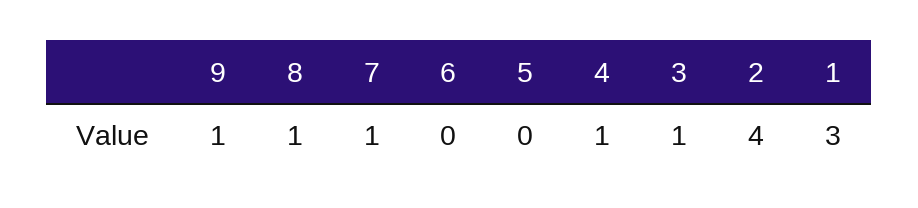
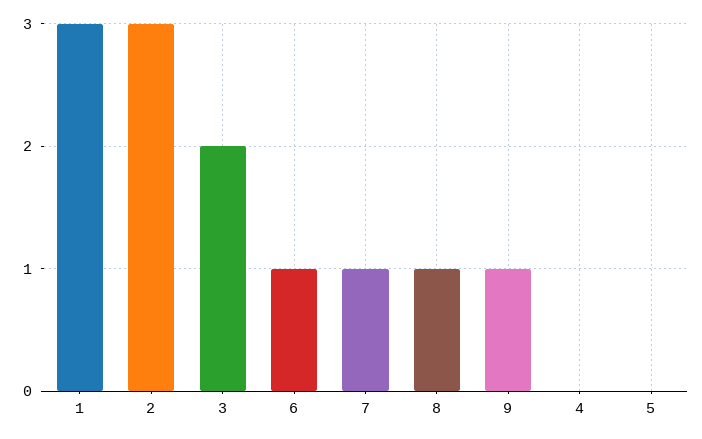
  {
    "9": 1,
    "8": 1,
    "7": 1,
-   "6": 0,
+   "6": 1,
    "5": 0,
-   "4": 1,
+   "4": 0,
-   "3": 1,
+   "3": 2,
-   "2": 4,
+   "2": 3,
    "1": 3
  }

